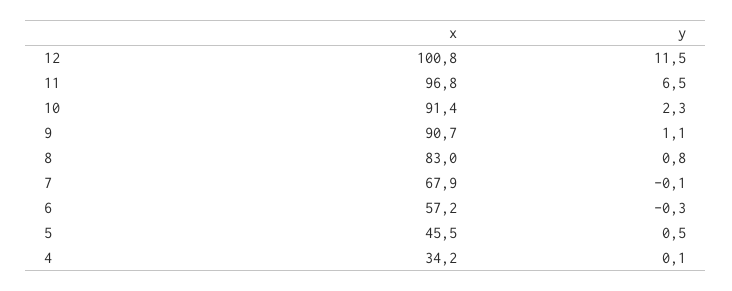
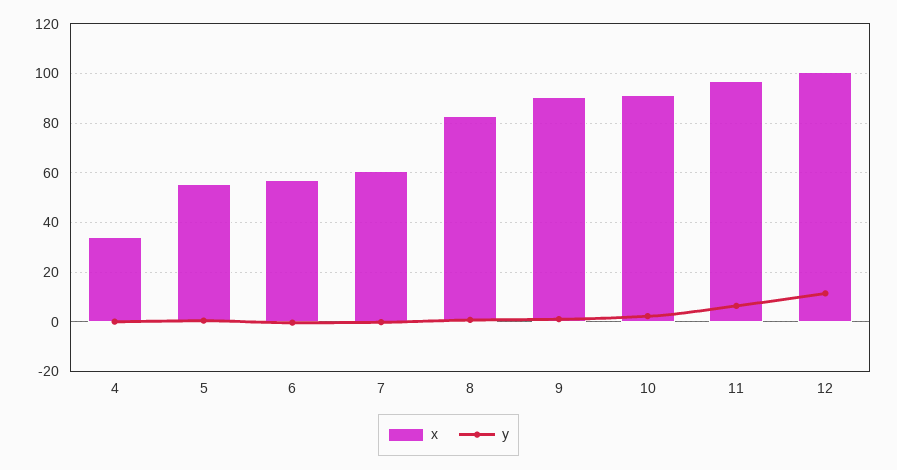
  {
    "x": {
      "12": 100.8,
      "11": 96.8,
      "10": 91.4,
      "9": 90.7,
      "8": 83,
-     "7": 67.9,
+     "7": 60,
      "6": 57.2,
-     "5": 45.5,
+     "5": 55,
      "4": 34.2
    },
    "y": {
      "12": 11.5,
      "11": 6.5,
      "10": 2.3,
      "9": 1.1,
      "8": 0.8,
      "7": -0.1,
      "6": -0.3,
      "5": 0.5,
      "4": 0.1
    }
  }

